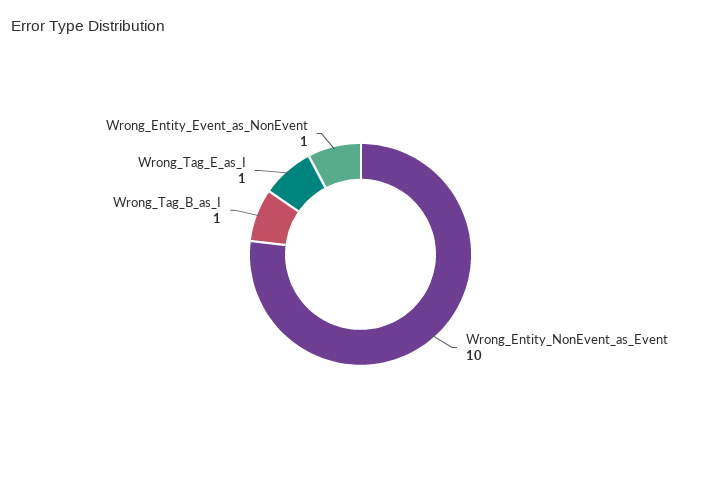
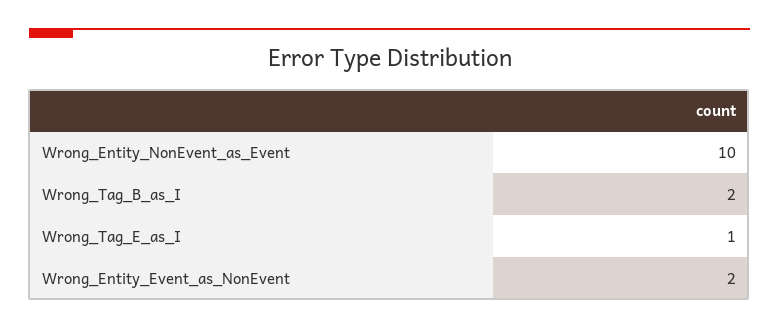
  {
    "Wrong_Entity_NonEvent_as_Event": 10,
-   "Wrong_Tag_B_as_I": 1,
+   "Wrong_Tag_B_as_I": 2,
    "Wrong_Tag_E_as_I": 1,
-   "Wrong_Entity_Event_as_NonEvent": 1
+   "Wrong_Entity_Event_as_NonEvent": 2
  }

